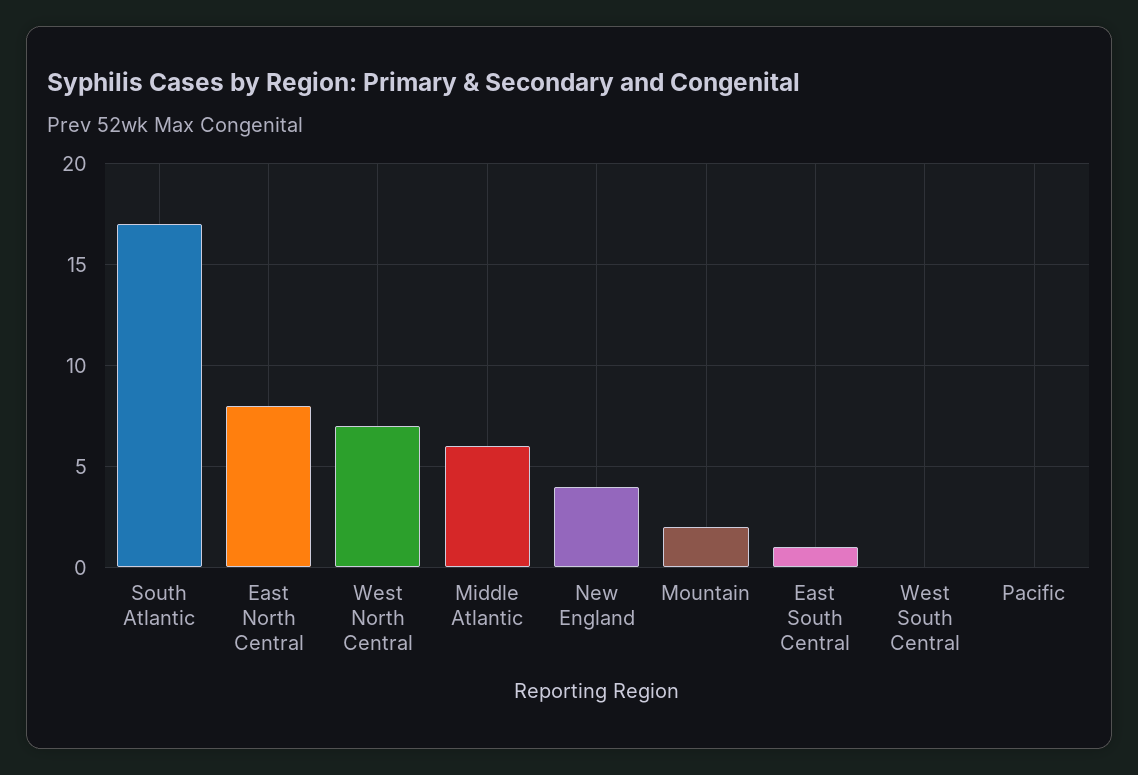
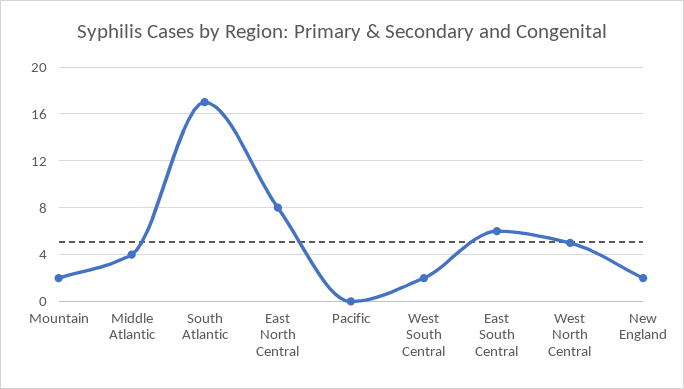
  {
    "South Atlantic": 17,
    "East North Central": 8,
-   "West North Central": 7,
+   "West North Central": 5,
-   "Middle Atlantic": 6,
+   "Middle Atlantic": 4,
-   "New England": 4,
+   "New England": 2,
    "Mountain": 2,
-   "East South Central": 1,
+   "East South Central": 6,
-   "West South Central": 0,
+   "West South Central": 2,
    "Pacific": 0
  }

